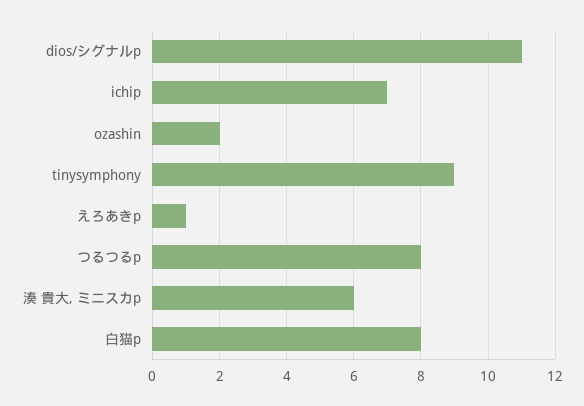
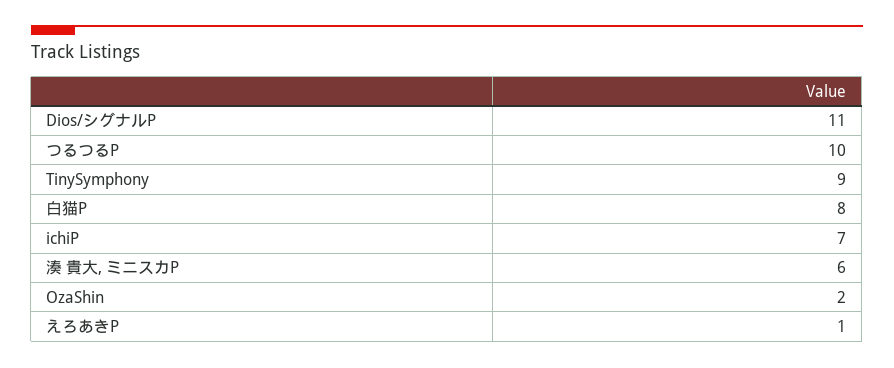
  {
    "dios/シグナルp": 11,
    "ichip": 7,
    "ozashin": 2,
    "tinysymphony": 9,
    "えろあきp": 1,
-   "つるつるp": 8,
+   "つるつるp": 10,
    "湊 貴大, ミニスカp": 6,
    "白猫p": 8
  }

